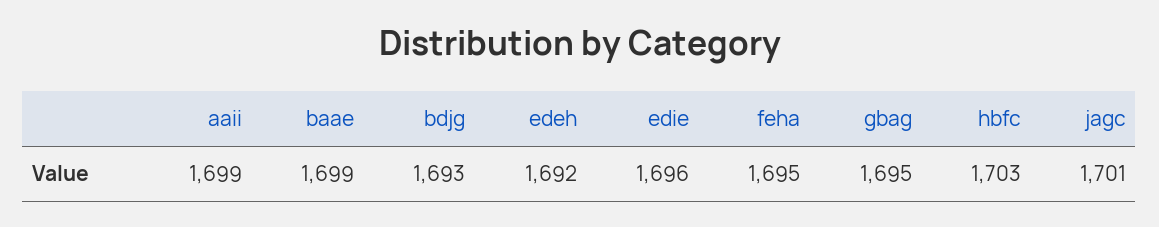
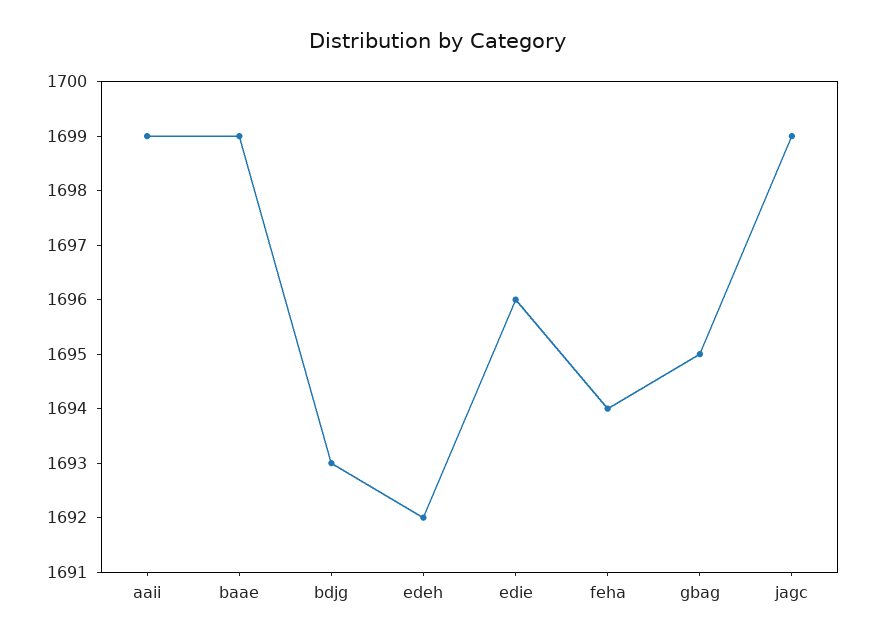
  {
    "aaii": 1699,
    "baae": 1699,
    "bdjg": 1693,
    "edeh": 1692,
    "edie": 1696,
-   "feha": 1695,
+   "feha": 1694,
    "gbag": 1695,
-   "hbfc": 1703,
-   "jagc": 1701
+   "jagc": 1699
  }

